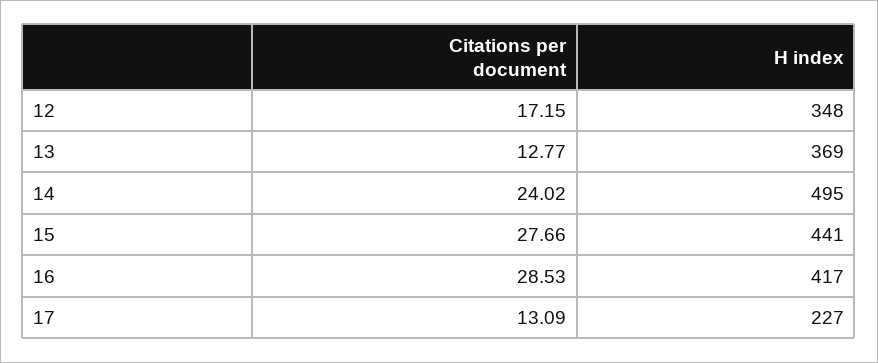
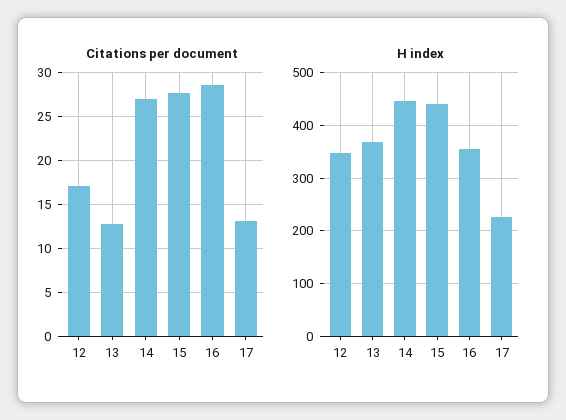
  {
    "Citations per document": {
      "12": 17.15,
      "13": 12.77,
-     "14": 24.02,
+     "14": 27,
      "15": 27.66,
      "16": 28.53,
      "17": 13.09
    },
    "H index": {
      "12": 348,
      "13": 369,
-     "14": 495,
+     "14": 440,
      "15": 441,
-     "16": 417,
+     "16": 360,
      "17": 227
    }
  }

